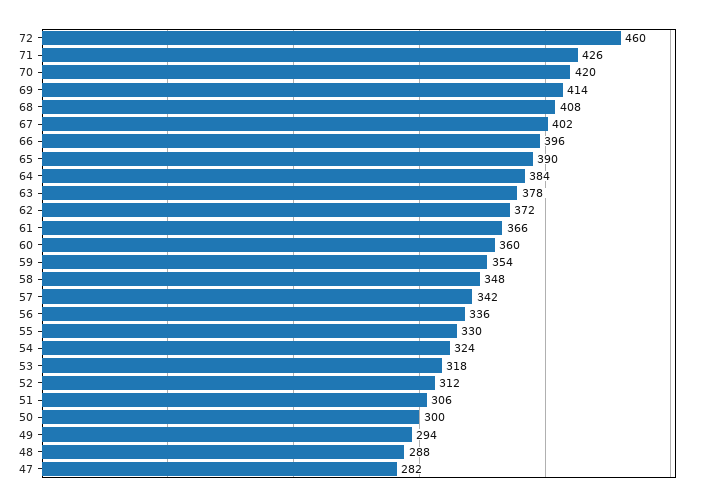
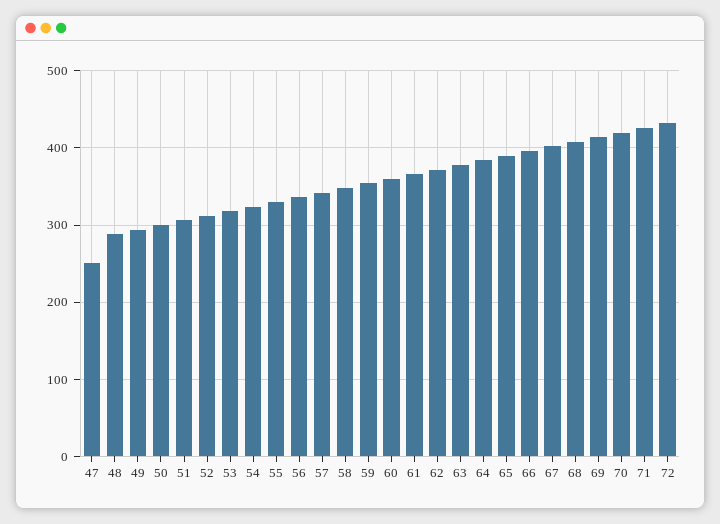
  {
-   "72": 460,
+   "72": 430,
    "71": 426,
    "70": 420,
    "69": 414,
    "68": 408,
    "67": 402,
    "66": 396,
    "65": 390,
    "64": 384,
    "63": 378,
    "62": 372,
    "61": 366,
    "60": 360,
    "59": 354,
    "58": 348,
    "57": 342,
    "56": 336,
    "55": 330,
    "54": 324,
    "53": 318,
    "52": 312,
    "51": 306,
    "50": 300,
    "49": 294,
    "48": 288,
-   "47": 282
+   "47": 250
  }

